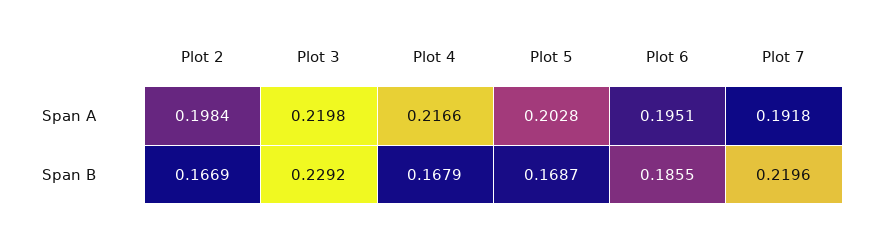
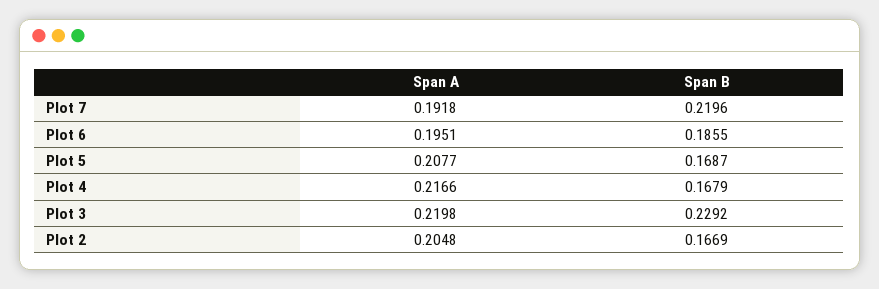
  {
    "Plot 2": {
-     "Span A": 0.1984,
+     "Span A": 0.2048,
      "Span B": 0.1669
    },
    "Plot 3": {
      "Span A": 0.2198,
      "Span B": 0.2292
    },
    "Plot 4": {
      "Span A": 0.2166,
      "Span B": 0.1679
    },
    "Plot 5": {
-     "Span A": 0.2028,
+     "Span A": 0.2077,
      "Span B": 0.1687
    },
    "Plot 6": {
      "Span A": 0.1951,
      "Span B": 0.1855
    },
    "Plot 7": {
      "Span A": 0.1918,
      "Span B": 0.2196
    }
  }

